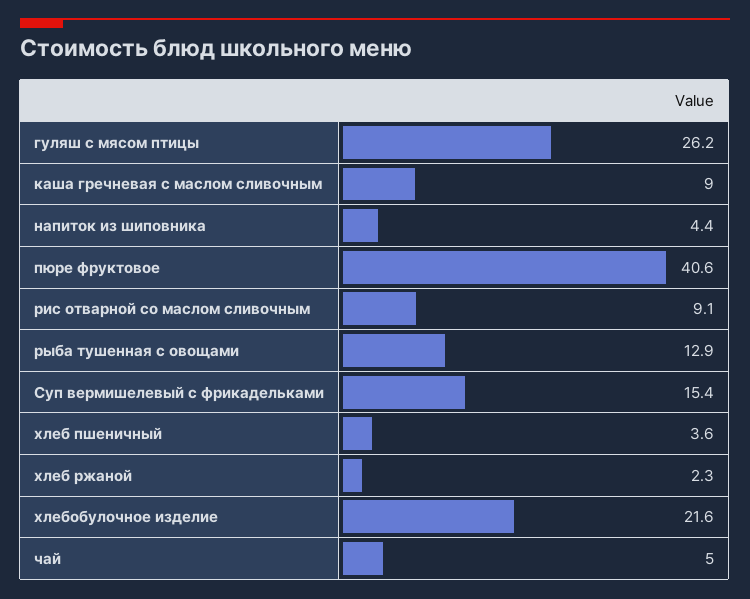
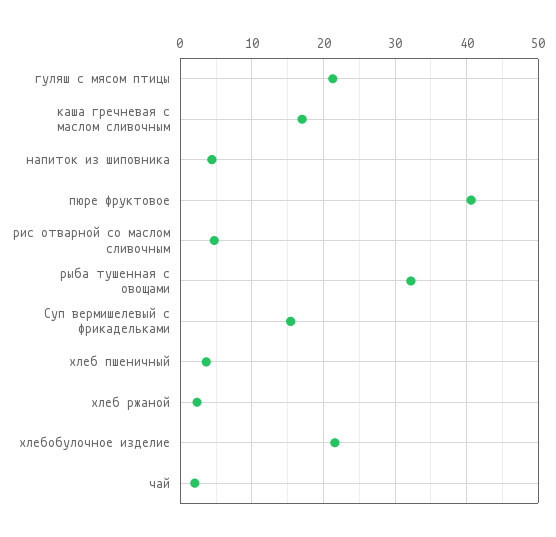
  {
-   "гуляш с мясом птицы": 26.2,
+   "гуляш с мясом птицы": 21,
-   "каша гречневая с маслом сливочным": 9,
+   "каша гречневая с маслом сливочным": 17,
    "напиток из шиповника": 4.4,
    "пюре фруктовое": 40.6,
-   "рис отварной со маслом сливочным": 9.1,
+   "рис отварной со маслом сливочным": 5,
-   "рыба тушенная с овощами": 12.9,
+   "рыба тушенная с овощами": 32,
    "Суп вермишелевый с фрикадельками": 15.4,
    "хлеб пшеничный": 3.6,
    "хлеб ржаной": 2.3,
    "хлебобулочное изделие": 21.6,
-   "чай": 5
+   "чай": 2
  }

